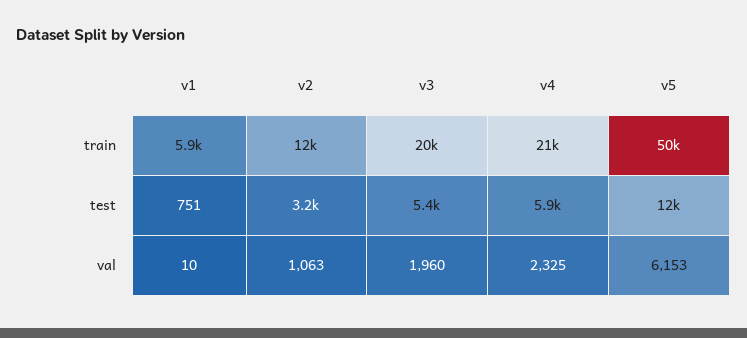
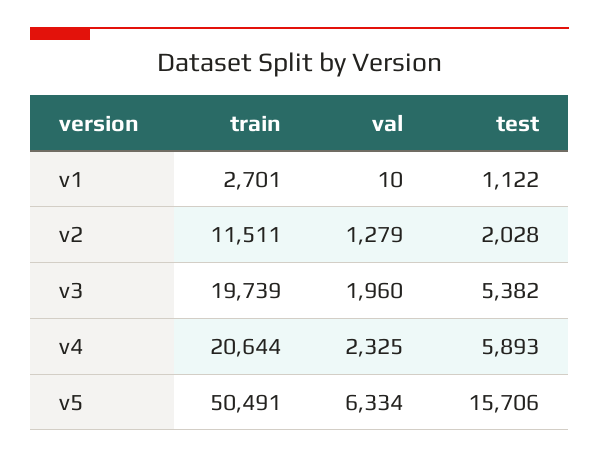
  {
    "v1": {
-     "train": 5900,
+     "train": 2701,
-     "test": 751,
+     "test": 1122,
      "val": 10
    },
    "v2": {
      "train": 11511,
-     "test": 3200,
+     "test": 2028,
-     "val": 1063
+     "val": 1279
    },
    "v3": {
      "train": 19739,
      "test": 5382,
      "val": 1960
    },
    "v4": {
      "train": 20644,
      "test": 5893,
      "val": 2325
    },
    "v5": {
      "train": 50491,
-     "test": 12000,
+     "test": 15706,
-     "val": 6153
+     "val": 6334
    }
  }

